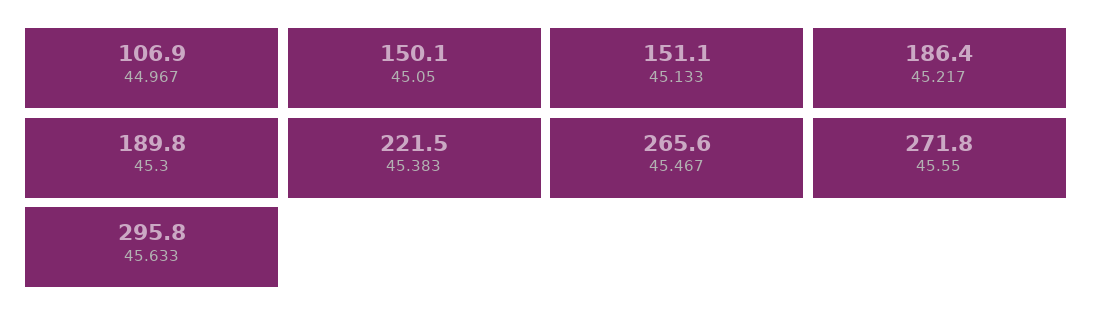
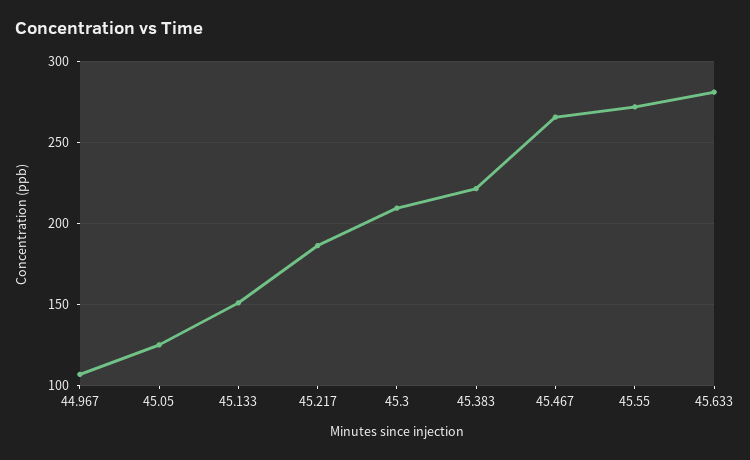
  {
    "44.967": 106.9,
-   "45.05": 150.1,
+   "45.05": 125,
    "45.133": 151.1,
    "45.217": 186.4,
-   "45.3": 189.8,
+   "45.3": 210,
    "45.383": 221.5,
    "45.467": 265.6,
    "45.55": 271.8,
-   "45.633": 295.8
+   "45.633": 280
  }

